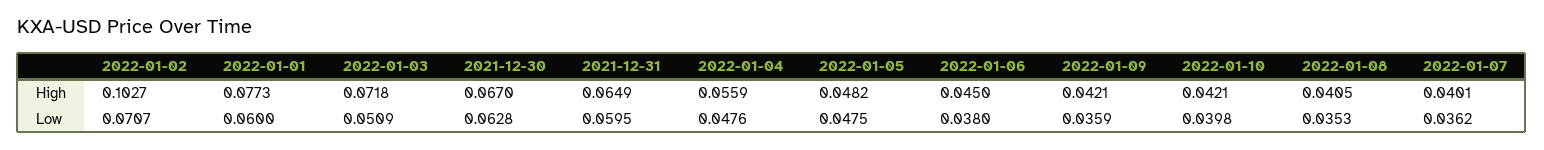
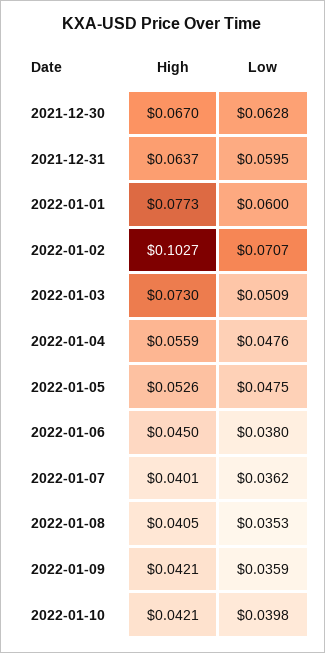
  {
    "2022-01-02": {
      "High": 0.1027,
      "Low": 0.0707
    },
    "2022-01-01": {
      "High": 0.0773,
      "Low": 0.06
    },
    "2022-01-03": {
-     "High": 0.0718,
+     "High": 0.073,
      "Low": 0.0509
    },
    "2021-12-30": {
      "High": 0.067,
      "Low": 0.0628
    },
    "2021-12-31": {
-     "High": 0.0649,
+     "High": 0.0637,
      "Low": 0.0595
    },
    "2022-01-04": {
      "High": 0.0559,
      "Low": 0.0476
    },
    "2022-01-05": {
-     "High": 0.0482,
+     "High": 0.0526,
      "Low": 0.0475
    },
    "2022-01-06": {
      "High": 0.045,
      "Low": 0.038
    },
    "2022-01-09": {
      "High": 0.0421,
      "Low": 0.0359
    },
    "2022-01-10": {
      "High": 0.0421,
      "Low": 0.0398
    },
    "2022-01-08": {
      "High": 0.0405,
      "Low": 0.0353
    },
    "2022-01-07": {
      "High": 0.0401,
      "Low": 0.0362
    }
  }

